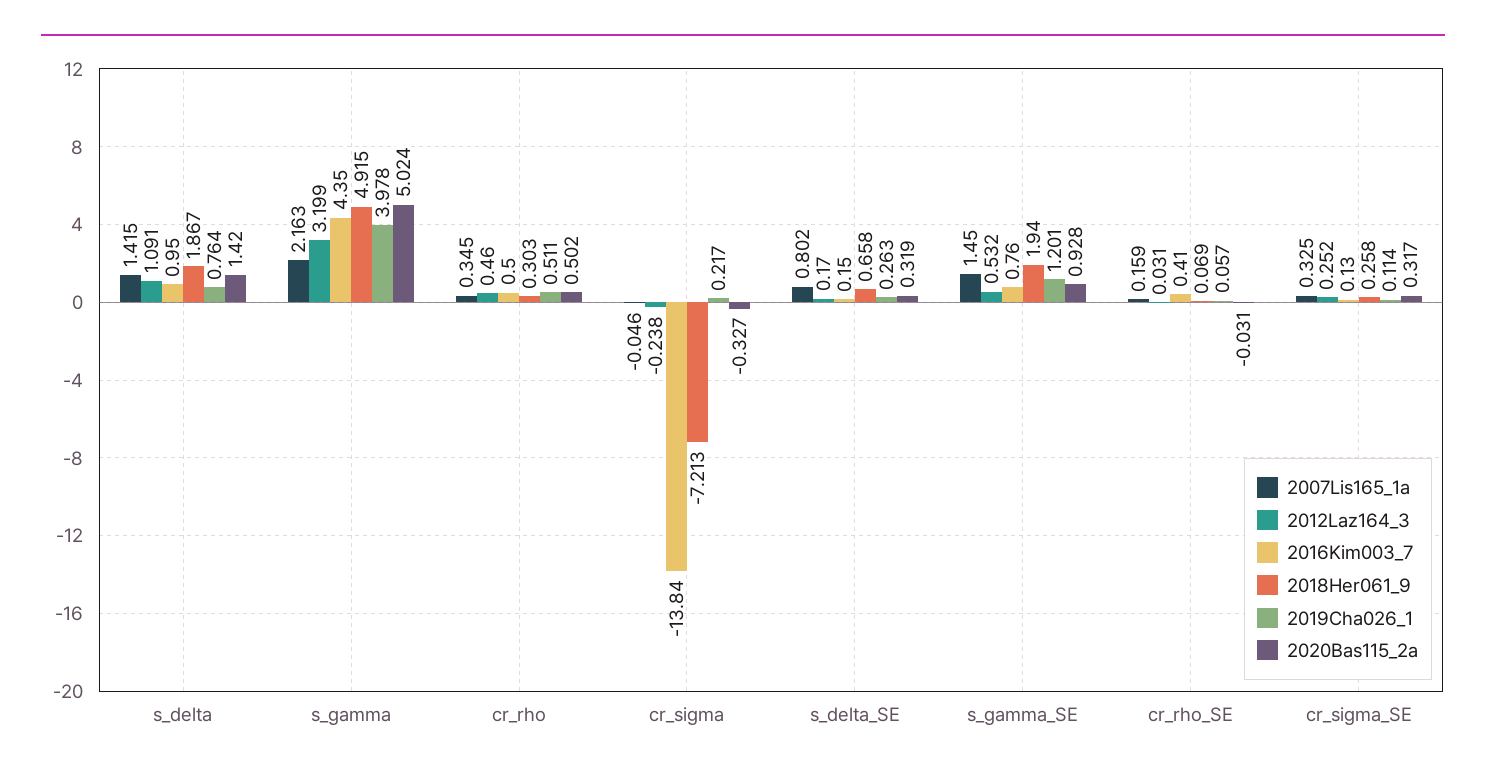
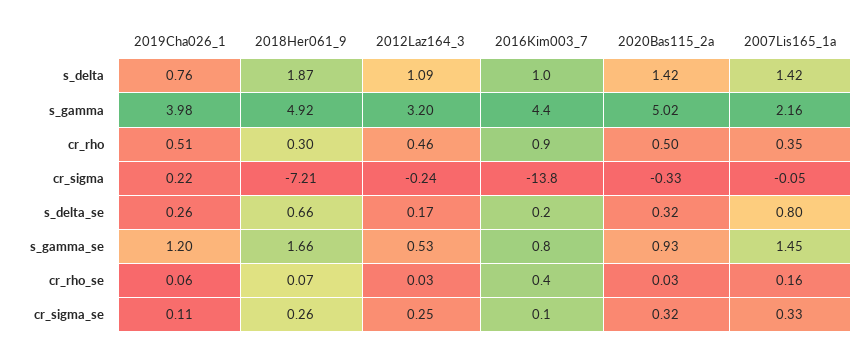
  {
    "2007Lis165_1a": {
      "s_delta": 1.415,
      "s_gamma": 2.163,
      "cr_rho": 0.345,
      "cr_sigma": -0.046,
      "s_delta_SE": 0.802,
      "s_gamma_SE": 1.45,
      "cr_rho_SE": 0.159,
      "cr_sigma_SE": 0.325
    },
    "2012Laz164_3": {
      "s_delta": 1.091,
      "s_gamma": 3.199,
      "cr_rho": 0.46,
      "cr_sigma": -0.238,
      "s_delta_SE": 0.17,
      "s_gamma_SE": 0.532,
      "cr_rho_SE": 0.031,
      "cr_sigma_SE": 0.252
    },
    "2016Kim003_7": {
      "s_delta": 0.95,
      "s_gamma": 4.35,
-     "cr_rho": 0.5,
+     "cr_rho": 0.9,
      "cr_sigma": -13.84,
      "s_delta_SE": 0.15,
      "s_gamma_SE": 0.76,
      "cr_rho_SE": 0.41,
      "cr_sigma_SE": 0.13
    },
    "2018Her061_9": {
      "s_delta": 1.867,
      "s_gamma": 4.915,
      "cr_rho": 0.303,
      "cr_sigma": -7.213,
      "s_delta_SE": 0.658,
-     "s_gamma_SE": 1.94,
+     "s_gamma_SE": 1.66,
      "cr_rho_SE": 0.069,
      "cr_sigma_SE": 0.258
    },
    "2019Cha026_1": {
      "s_delta": 0.764,
      "s_gamma": 3.978,
      "cr_rho": 0.511,
      "cr_sigma": 0.217,
      "s_delta_SE": 0.263,
      "s_gamma_SE": 1.201,
      "cr_rho_SE": 0.057,
      "cr_sigma_SE": 0.114
    },
    "2020Bas115_2a": {
      "s_delta": 1.42,
      "s_gamma": 5.024,
      "cr_rho": 0.502,
      "cr_sigma": -0.327,
      "s_delta_SE": 0.319,
      "s_gamma_SE": 0.928,
-     "cr_rho_SE": -0.031,
+     "cr_rho_SE": 0.03,
      "cr_sigma_SE": 0.317
    }
  }

